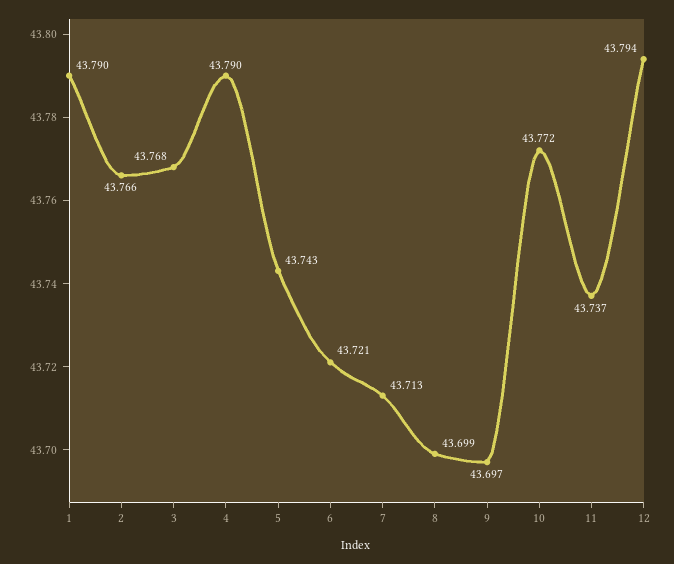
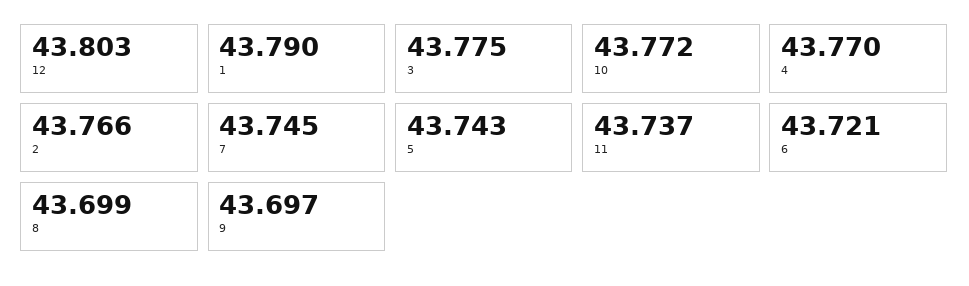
  {
    "1": 43.79,
    "2": 43.766,
-   "3": 43.768,
+   "3": 43.775,
-   "4": 43.79,
+   "4": 43.77,
    "5": 43.743,
    "6": 43.721,
-   "7": 43.713,
+   "7": 43.745,
    "8": 43.699,
    "9": 43.697,
    "10": 43.772,
    "11": 43.737,
-   "12": 43.794
+   "12": 43.803
  }

